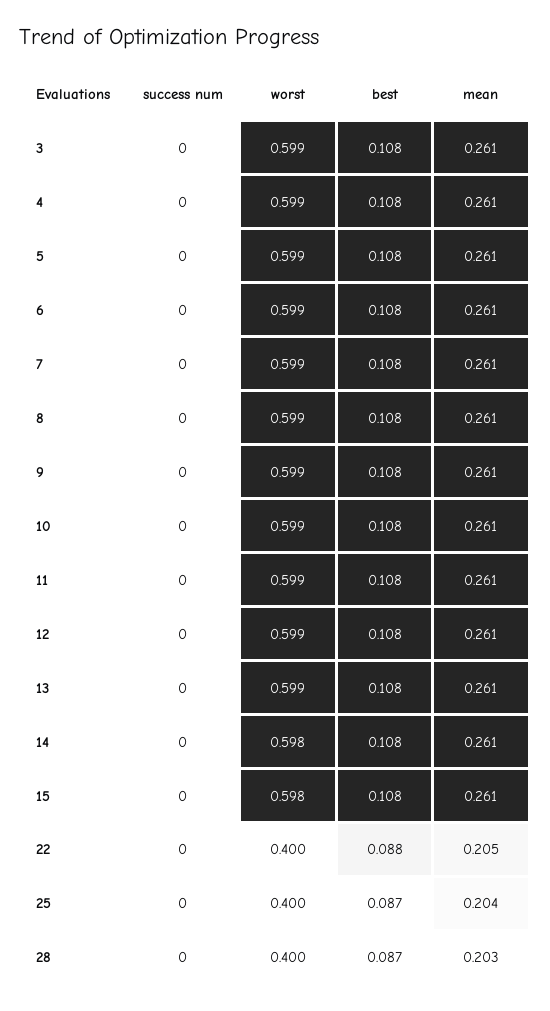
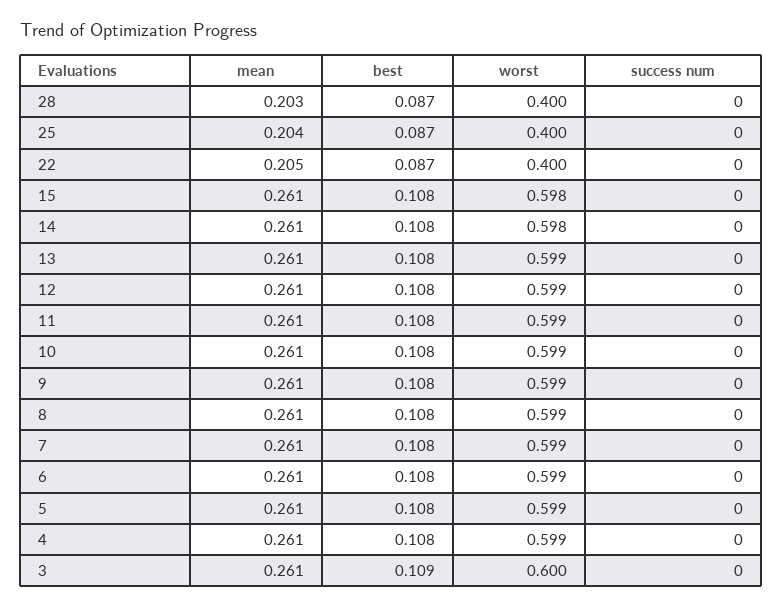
  {
    "success num": {
      "3": 0,
      "4": 0,
      "5": 0,
      "6": 0,
      "7": 0,
      "8": 0,
      "9": 0,
      "10": 0,
      "11": 0,
      "12": 0,
      "13": 0,
      "14": 0,
      "15": 0,
      "22": 0,
      "25": 0,
      "28": 0
    },
    "worst": {
-     "3": 0.599,
+     "3": 0.6,
      "4": 0.599,
      "5": 0.599,
      "6": 0.599,
      "7": 0.599,
      "8": 0.599,
      "9": 0.599,
      "10": 0.599,
      "11": 0.599,
      "12": 0.599,
      "13": 0.599,
      "14": 0.598,
      "15": 0.598,
      "22": 0.4,
      "25": 0.4,
      "28": 0.4
    },
    "best": {
-     "3": 0.108,
+     "3": 0.109,
      "4": 0.108,
      "5": 0.108,
      "6": 0.108,
      "7": 0.108,
      "8": 0.108,
      "9": 0.108,
      "10": 0.108,
      "11": 0.108,
      "12": 0.108,
      "13": 0.108,
      "14": 0.108,
      "15": 0.108,
-     "22": 0.088,
+     "22": 0.087,
      "25": 0.087,
      "28": 0.087
    },
    "mean": {
      "3": 0.261,
      "4": 0.261,
      "5": 0.261,
      "6": 0.261,
      "7": 0.261,
      "8": 0.261,
      "9": 0.261,
      "10": 0.261,
      "11": 0.261,
      "12": 0.261,
      "13": 0.261,
      "14": 0.261,
      "15": 0.261,
      "22": 0.205,
      "25": 0.204,
      "28": 0.203
    }
  }

